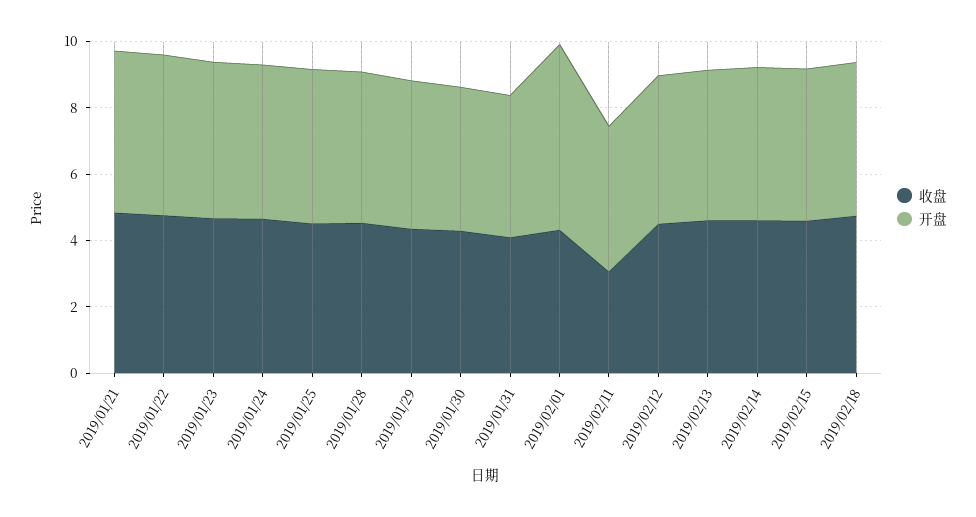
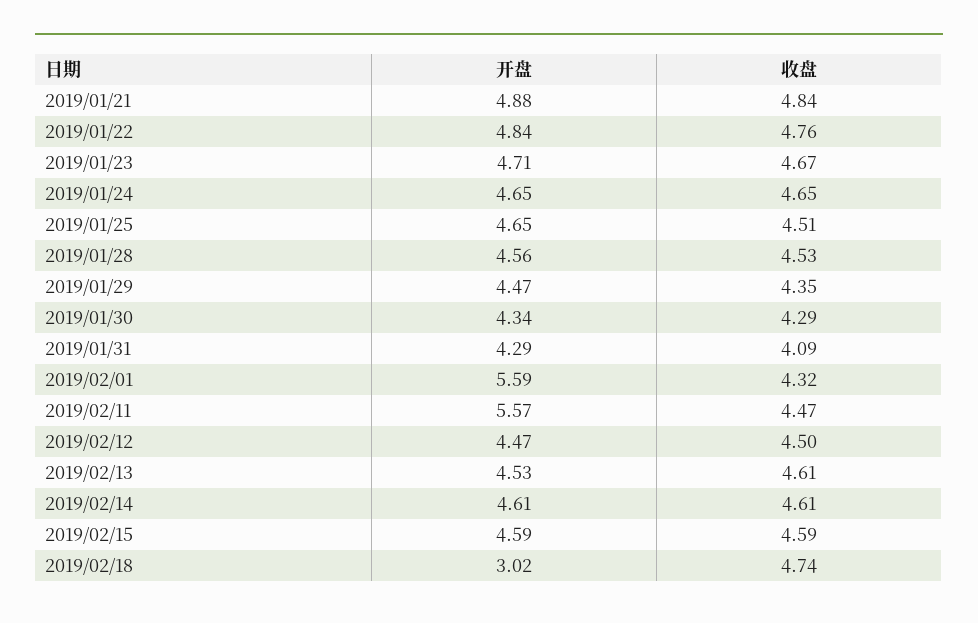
  {
    "收盘": {
      "2019/01/21": 4.84,
      "2019/01/22": 4.76,
      "2019/01/23": 4.67,
      "2019/01/24": 4.65,
      "2019/01/25": 4.51,
      "2019/01/28": 4.53,
      "2019/01/29": 4.35,
      "2019/01/30": 4.29,
      "2019/01/31": 4.09,
      "2019/02/01": 4.32,
-     "2019/02/11": 3,
+     "2019/02/11": 4.47,
      "2019/02/12": 4.5,
      "2019/02/13": 4.61,
      "2019/02/14": 4.61,
      "2019/02/15": 4.59,
      "2019/02/18": 4.74
    },
    "开盘": {
      "2019/01/21": 4.88,
      "2019/01/22": 4.84,
      "2019/01/23": 4.71,
      "2019/01/24": 4.65,
      "2019/01/25": 4.65,
      "2019/01/28": 4.56,
      "2019/01/29": 4.47,
      "2019/01/30": 4.34,
      "2019/01/31": 4.29,
      "2019/02/01": 5.59,
-     "2019/02/11": 4.5,
+     "2019/02/11": 5.57,
      "2019/02/12": 4.47,
      "2019/02/13": 4.53,
      "2019/02/14": 4.61,
      "2019/02/15": 4.59,
-     "2019/02/18": 4.5
+     "2019/02/18": 3.02
    }
  }

